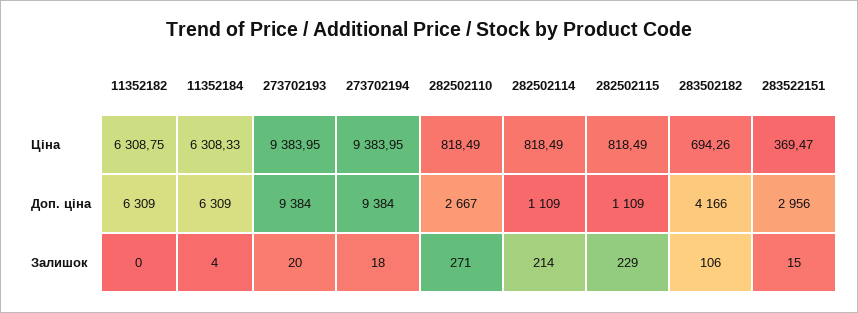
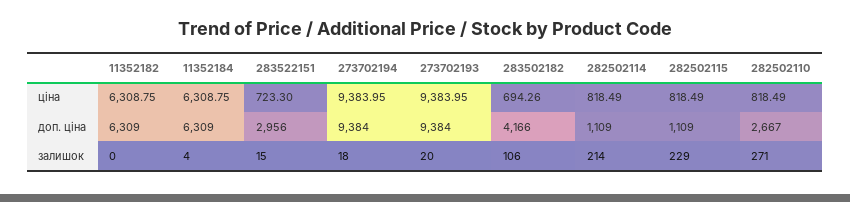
  {
    "11352182": {
      "Ціна": 6308.75,
      "Доп. ціна": 6309,
      "Залишок": 0
    },
    "11352184": {
-     "Ціна": 6308.33,
+     "Ціна": 6308.75,
      "Доп. ціна": 6309,
      "Залишок": 4
    },
    "273702193": {
      "Ціна": 9383.95,
      "Доп. ціна": 9384,
      "Залишок": 20
    },
    "273702194": {
      "Ціна": 9383.95,
      "Доп. ціна": 9384,
      "Залишок": 18
    },
    "282502110": {
      "Ціна": 818.49,
      "Доп. ціна": 2667,
      "Залишок": 271
    },
    "282502114": {
      "Ціна": 818.49,
      "Доп. ціна": 1109,
      "Залишок": 214
    },
    "282502115": {
      "Ціна": 818.49,
      "Доп. ціна": 1109,
      "Залишок": 229
    },
    "283502182": {
      "Ціна": 694.26,
      "Доп. ціна": 4166,
      "Залишок": 106
    },
    "283522151": {
-     "Ціна": 369.47,
+     "Ціна": 723.3,
      "Доп. ціна": 2956,
      "Залишок": 15
    }
  }

